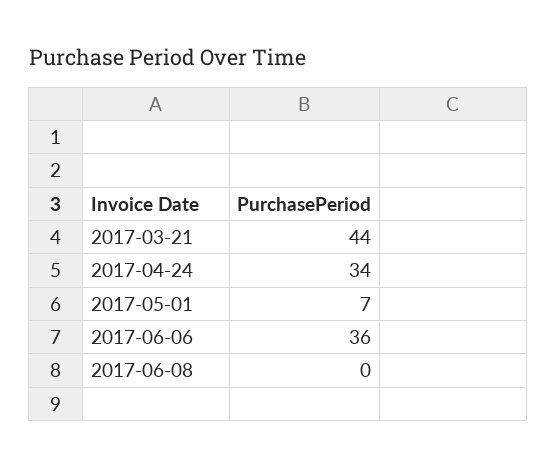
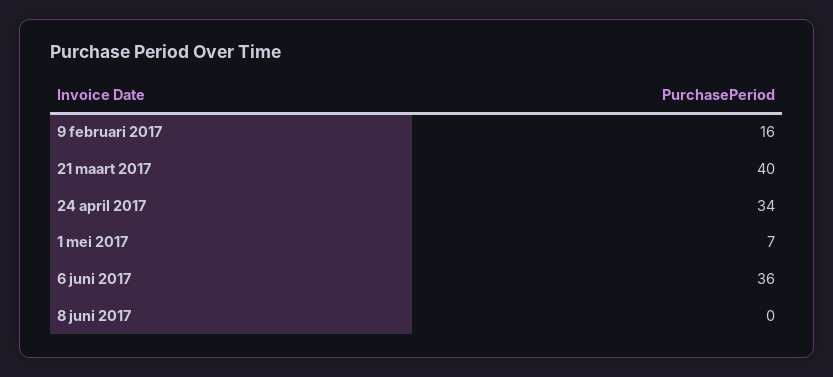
  {
-   "2017-03-21": 44,
+   "2017-03-21": 40,
    "2017-04-24": 34,
    "2017-05-01": 7,
    "2017-06-06": 36,
-   "2017-06-08": 0
+   "2017-06-08": 0,
+   "9 februari 2017": 16
  }

